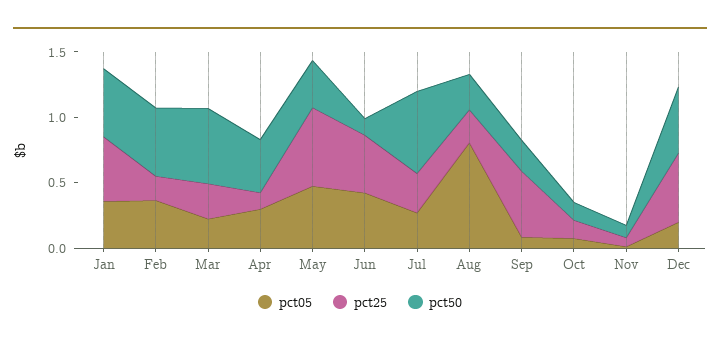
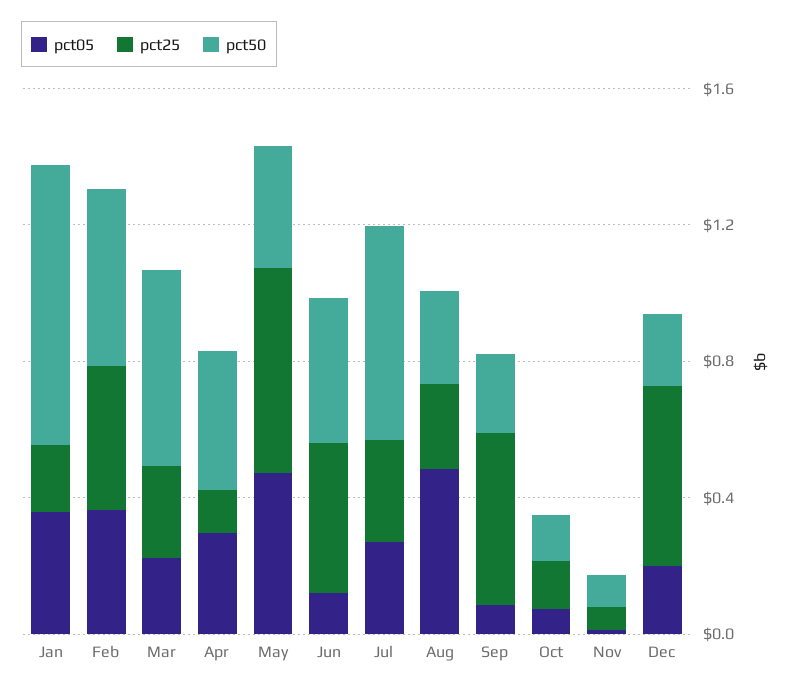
  {
    "pct05": {
      "Jan": 0.4,
      "Feb": 0.4,
      "Mar": 0.2,
      "Apr": 0.3,
      "May": 0.5,
-     "Jun": 0.4,
+     "Jun": 0.1,
      "Jul": 0.3,
-     "Aug": 0.8,
+     "Aug": 0.5,
      "Sep": 0.1,
      "Oct": 0.1,
      "Nov": 0,
      "Dec": 0.2
    },
    "pct25": {
-     "Jan": 0.5,
+     "Jan": 0.2,
-     "Feb": 0.2,
+     "Feb": 0.4,
      "Mar": 0.3,
      "Apr": 0.1,
      "May": 0.6,
      "Jun": 0.4,
      "Jul": 0.3,
      "Aug": 0.3,
      "Sep": 0.5,
      "Oct": 0.1,
      "Nov": 0.1,
      "Dec": 0.5
    },
    "pct50": {
-     "Jan": 0.5,
+     "Jan": 0.8,
      "Feb": 0.5,
      "Mar": 0.6,
      "Apr": 0.4,
      "May": 0.4,
-     "Jun": 0.1,
+     "Jun": 0.4,
      "Jul": 0.6,
      "Aug": 0.3,
      "Sep": 0.2,
      "Oct": 0.1,
      "Nov": 0.1,
-     "Dec": 0.5
+     "Dec": 0.2
    }
  }

